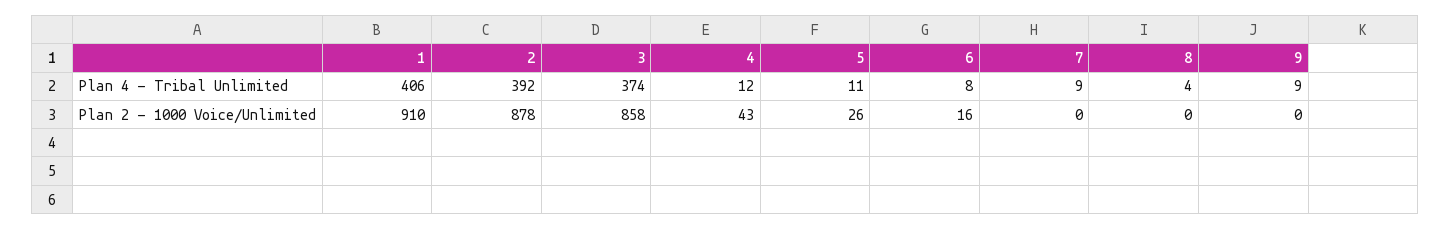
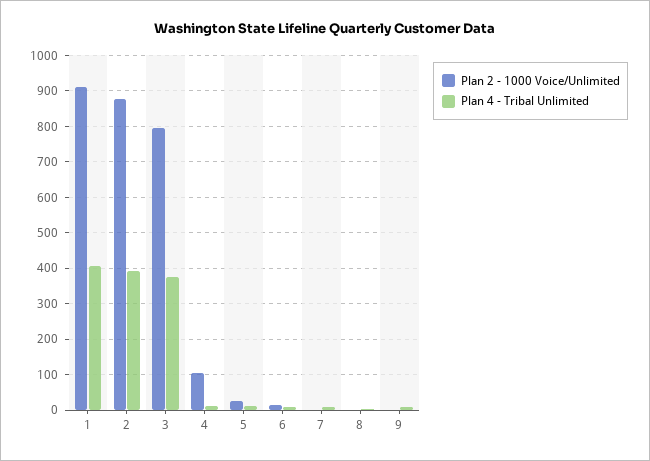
  {
    "Plan 4 - Tribal Unlimited": {
      "1": 406,
      "2": 392,
      "3": 374,
      "4": 12,
      "5": 11,
      "6": 8,
      "7": 9,
      "8": 4,
      "9": 9
    },
    "Plan 2 - 1000 Voice/Unlimited": {
      "1": 910,
      "2": 878,
-     "3": 858,
+     "3": 800,
-     "4": 43,
+     "4": 100,
      "5": 26,
      "6": 16,
      "7": 0,
      "8": 0,
      "9": 0
    }
  }

